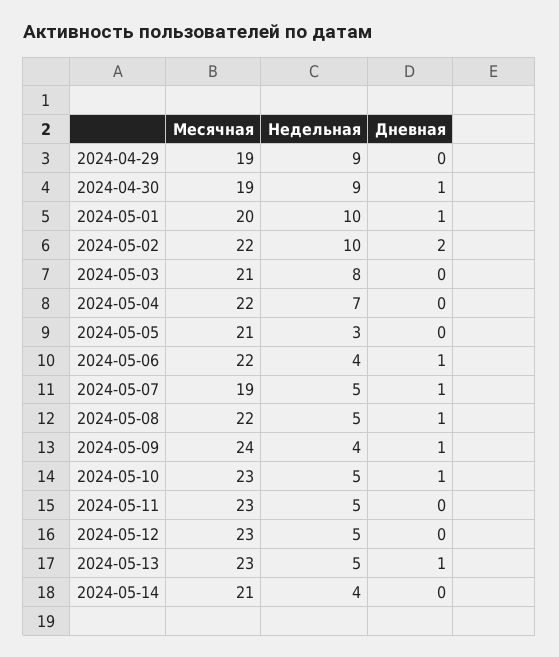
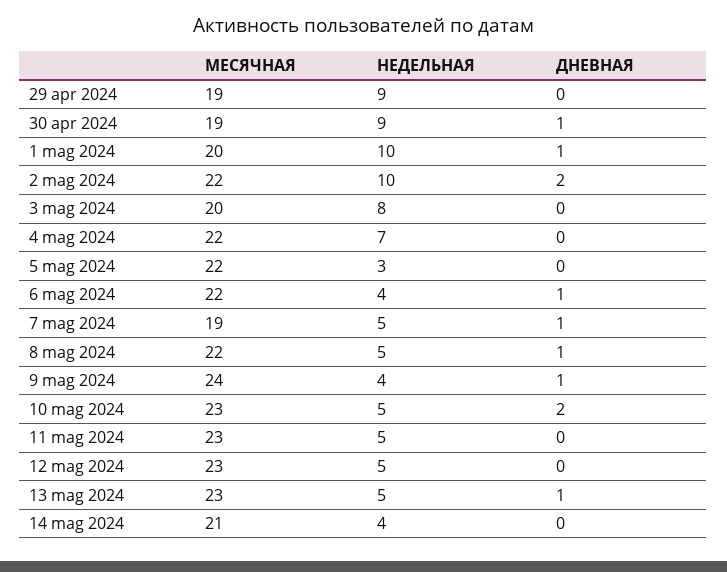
  {
    "Месячная": {
      "2024-04-29": 19,
      "2024-04-30": 19,
      "2024-05-01": 20,
      "2024-05-02": 22,
-     "2024-05-03": 21,
+     "2024-05-03": 20,
      "2024-05-04": 22,
-     "2024-05-05": 21,
+     "2024-05-05": 22,
      "2024-05-06": 22,
      "2024-05-07": 19,
      "2024-05-08": 22,
      "2024-05-09": 24,
      "2024-05-10": 23,
      "2024-05-11": 23,
      "2024-05-12": 23,
      "2024-05-13": 23,
      "2024-05-14": 21
    },
    "Недельная": {
      "2024-04-29": 9,
      "2024-04-30": 9,
      "2024-05-01": 10,
      "2024-05-02": 10,
      "2024-05-03": 8,
      "2024-05-04": 7,
      "2024-05-05": 3,
      "2024-05-06": 4,
      "2024-05-07": 5,
      "2024-05-08": 5,
      "2024-05-09": 4,
      "2024-05-10": 5,
      "2024-05-11": 5,
      "2024-05-12": 5,
      "2024-05-13": 5,
      "2024-05-14": 4
    },
    "Дневная": {
      "2024-04-29": 0,
      "2024-04-30": 1,
      "2024-05-01": 1,
      "2024-05-02": 2,
      "2024-05-03": 0,
      "2024-05-04": 0,
      "2024-05-05": 0,
      "2024-05-06": 1,
      "2024-05-07": 1,
      "2024-05-08": 1,
      "2024-05-09": 1,
-     "2024-05-10": 1,
+     "2024-05-10": 2,
      "2024-05-11": 0,
      "2024-05-12": 0,
      "2024-05-13": 1,
      "2024-05-14": 0
    }
  }

